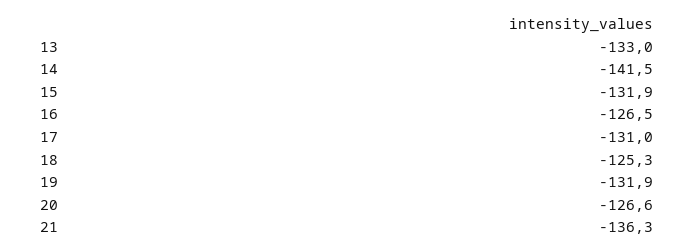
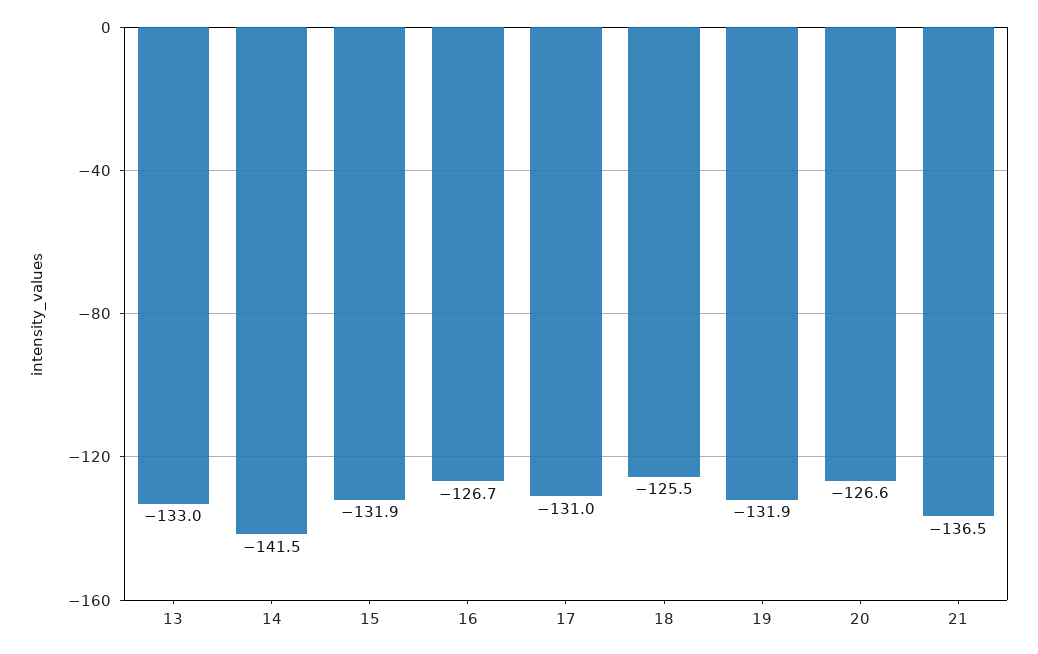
  {
    "13": -133,
    "14": -141.5,
    "15": -131.9,
-   "16": -126.5,
+   "16": -126.7,
    "17": -131,
-   "18": -125.3,
+   "18": -125.5,
    "19": -131.9,
    "20": -126.6,
-   "21": -136.3
+   "21": -136.5
  }

